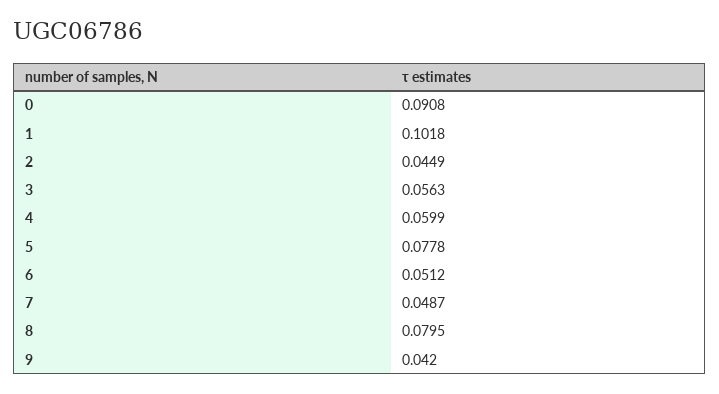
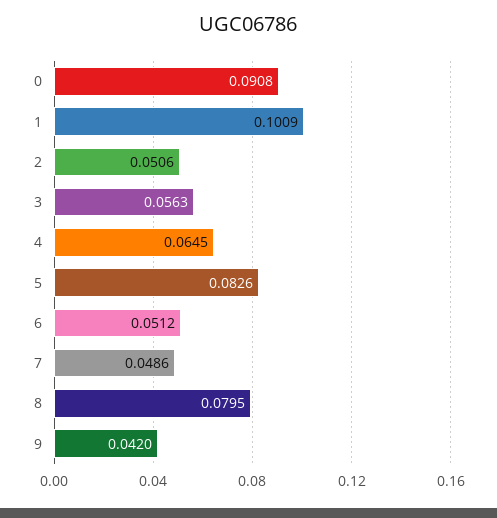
  {
    "0": 0.0908,
-   "1": 0.1018,
+   "1": 0.1009,
-   "2": 0.0449,
+   "2": 0.0506,
    "3": 0.0563,
-   "4": 0.0599,
+   "4": 0.0645,
-   "5": 0.0778,
+   "5": 0.0826,
    "6": 0.0512,
-   "7": 0.0487,
+   "7": 0.0486,
    "8": 0.0795,
    "9": 0.042
  }

